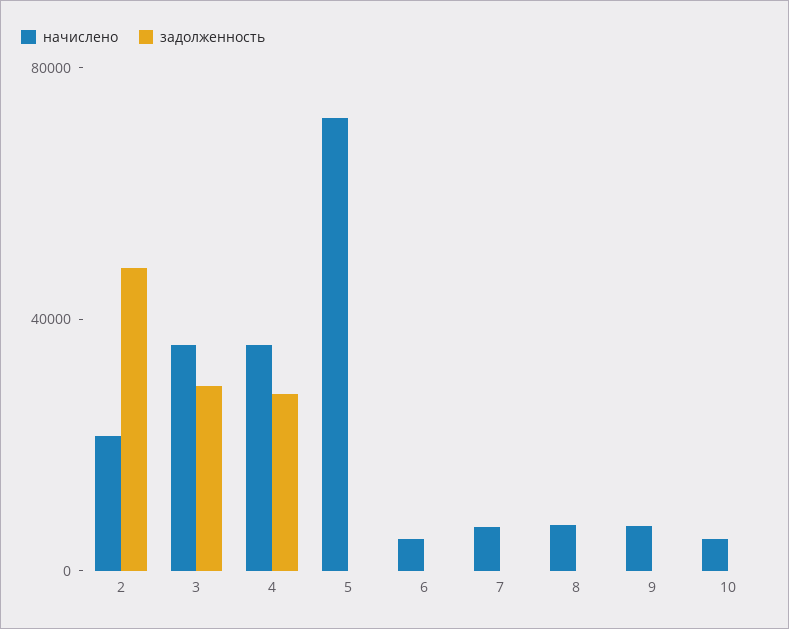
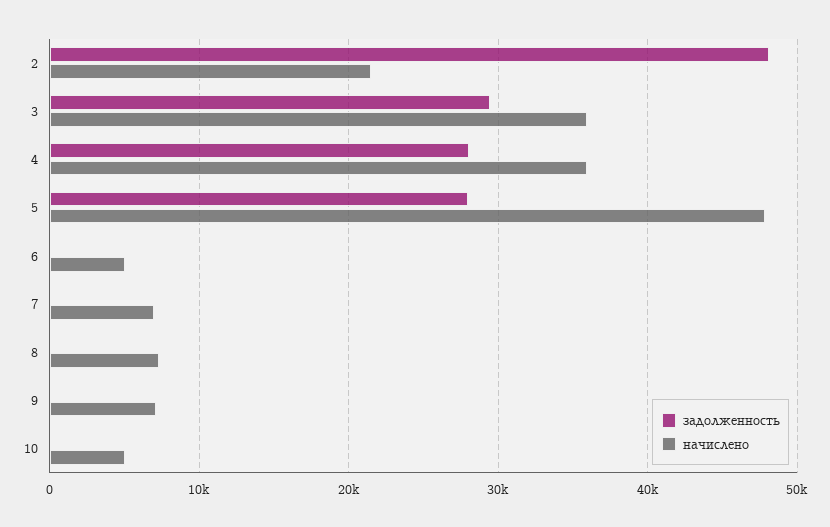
  {
    "начислено": {
      "2": 21000,
      "3": 36000,
      "4": 36000,
-     "5": 70000,
+     "5": 48000,
      "6": 5000,
      "7": 7000,
      "8": 7000,
      "9": 7000,
      "10": 5000
    },
    "задолженность": {
      "2": 48000,
      "3": 29000,
      "4": 28000,
-     "5": 0,
+     "5": 28000,
      "6": 0,
      "7": 0,
      "8": 0,
      "9": 0,
      "10": 0
    }
  }

